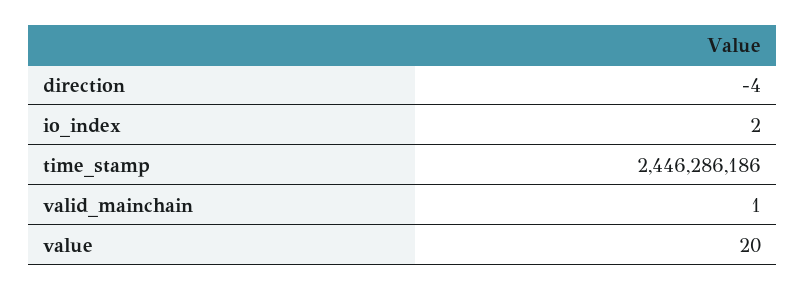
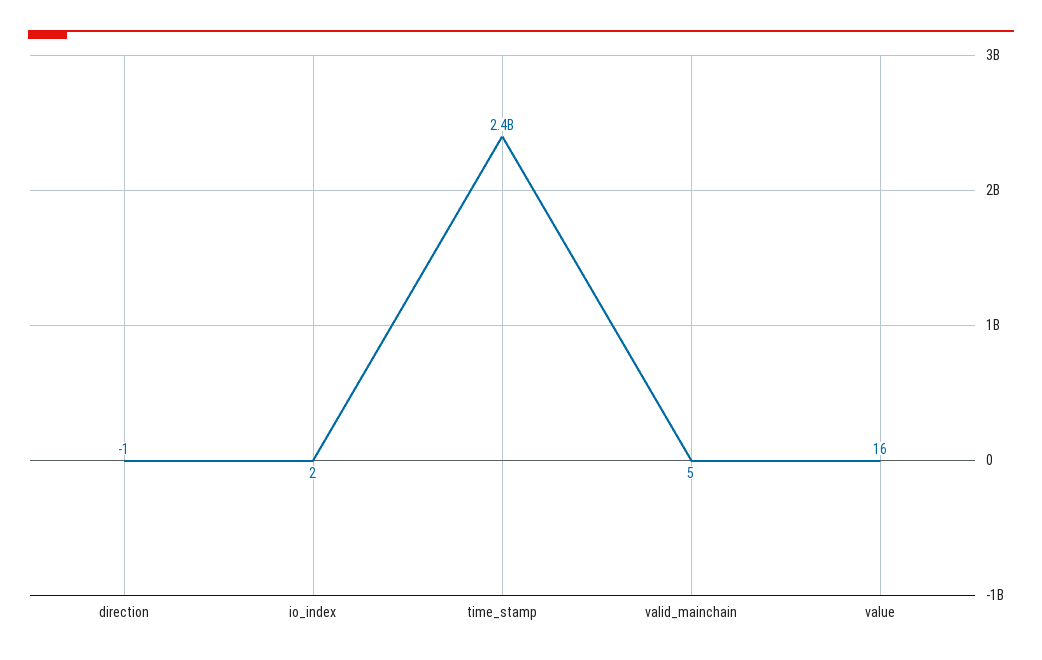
  {
-   "direction": -4,
+   "direction": -1,
    "io_index": 2,
    "time_stamp": 2446286186,
-   "valid_mainchain": 1,
+   "valid_mainchain": 5,
-   "value": 20
+   "value": 16
  }

